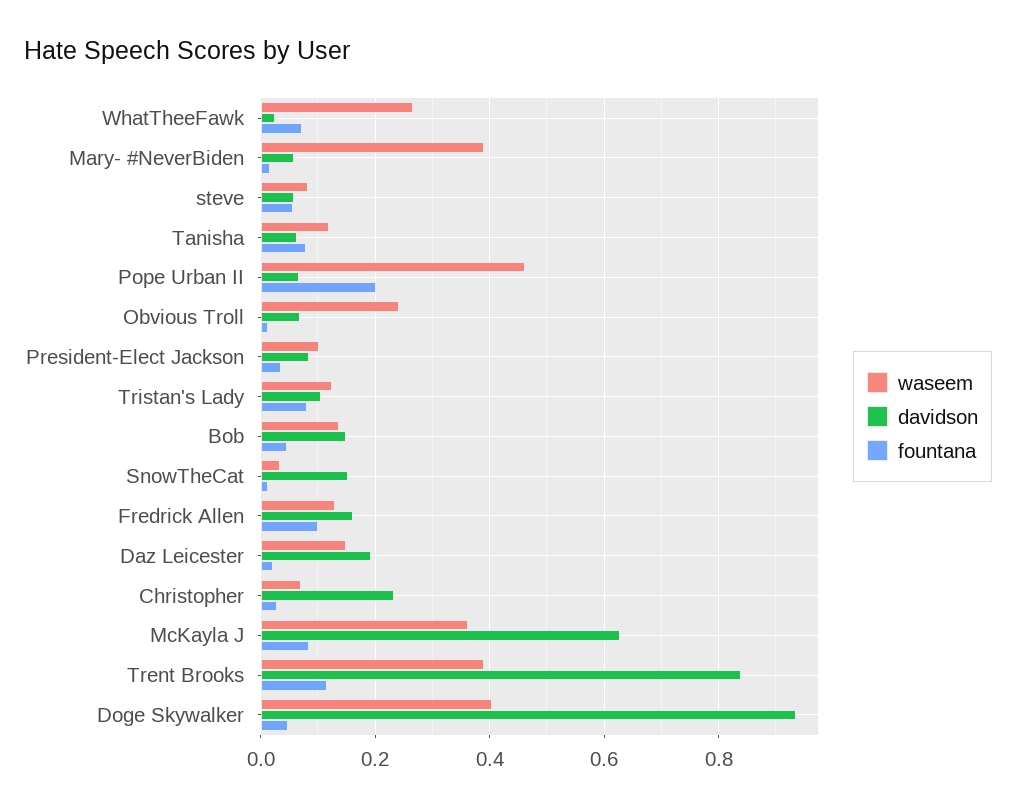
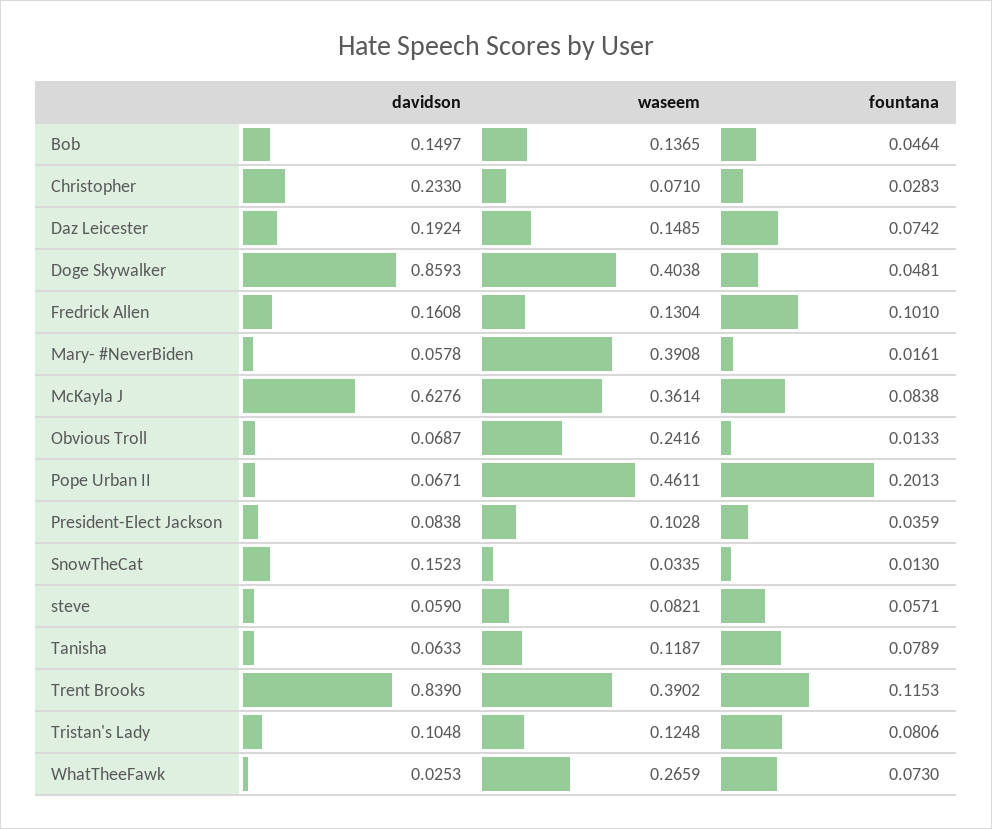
  {
    "waseem": {
      "WhatTheeFawk": 0.2659,
      "Mary- #NeverBiden": 0.3908,
      "steve": 0.0821,
      "Tanisha": 0.1187,
      "Pope Urban II": 0.4611,
      "Obvious Troll": 0.2416,
      "President-Elect Jackson": 0.1028,
      "Tristan's Lady": 0.1248,
      "Bob": 0.1365,
      "SnowTheCat": 0.0335,
      "Fredrick Allen": 0.1304,
      "Daz Leicester": 0.1485,
      "Christopher": 0.071,
      "McKayla J": 0.3614,
      "Trent Brooks": 0.3902,
      "Doge Skywalker": 0.4038
    },
    "davidson": {
      "WhatTheeFawk": 0.0253,
      "Mary- #NeverBiden": 0.0578,
      "steve": 0.059,
      "Tanisha": 0.0633,
      "Pope Urban II": 0.0671,
      "Obvious Troll": 0.0687,
      "President-Elect Jackson": 0.0838,
      "Tristan's Lady": 0.1048,
      "Bob": 0.1497,
      "SnowTheCat": 0.1523,
      "Fredrick Allen": 0.1608,
      "Daz Leicester": 0.1924,
      "Christopher": 0.233,
      "McKayla J": 0.6276,
      "Trent Brooks": 0.839,
-     "Doge Skywalker": 0.94
+     "Doge Skywalker": 0.8593
    },
    "fountana": {
      "WhatTheeFawk": 0.073,
      "Mary- #NeverBiden": 0.0161,
      "steve": 0.0571,
      "Tanisha": 0.0789,
      "Pope Urban II": 0.2013,
      "Obvious Troll": 0.0133,
      "President-Elect Jackson": 0.0359,
      "Tristan's Lady": 0.0806,
      "Bob": 0.0464,
      "SnowTheCat": 0.013,
      "Fredrick Allen": 0.101,
-     "Daz Leicester": 0.02,
+     "Daz Leicester": 0.0742,
      "Christopher": 0.0283,
      "McKayla J": 0.0838,
      "Trent Brooks": 0.1153,
      "Doge Skywalker": 0.0481
    }
  }

